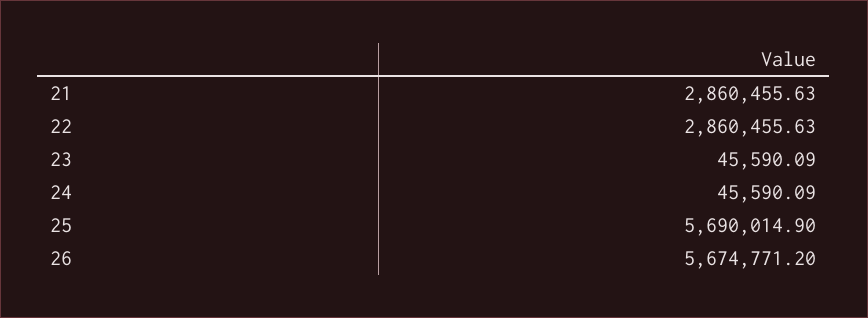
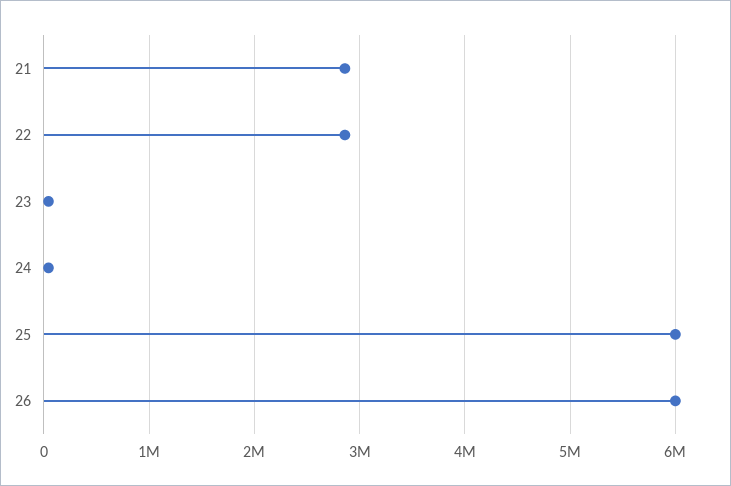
  {
    "21": 2860455.63,
    "22": 2860455.63,
    "23": 45590.09,
    "24": 45590.09,
-   "25": 5690014.9,
+   "25": 6000000,
-   "26": 5674771.2
+   "26": 6000000
  }

